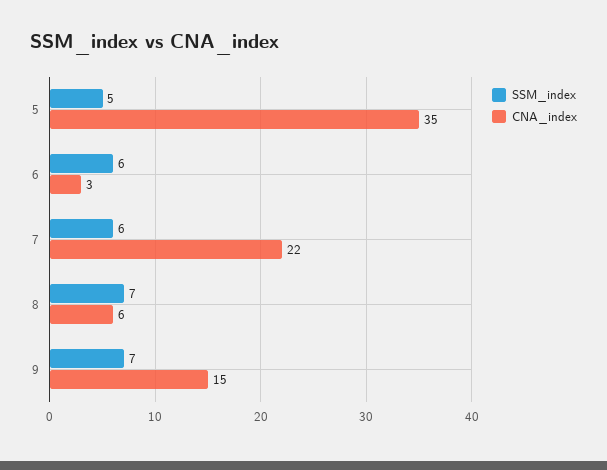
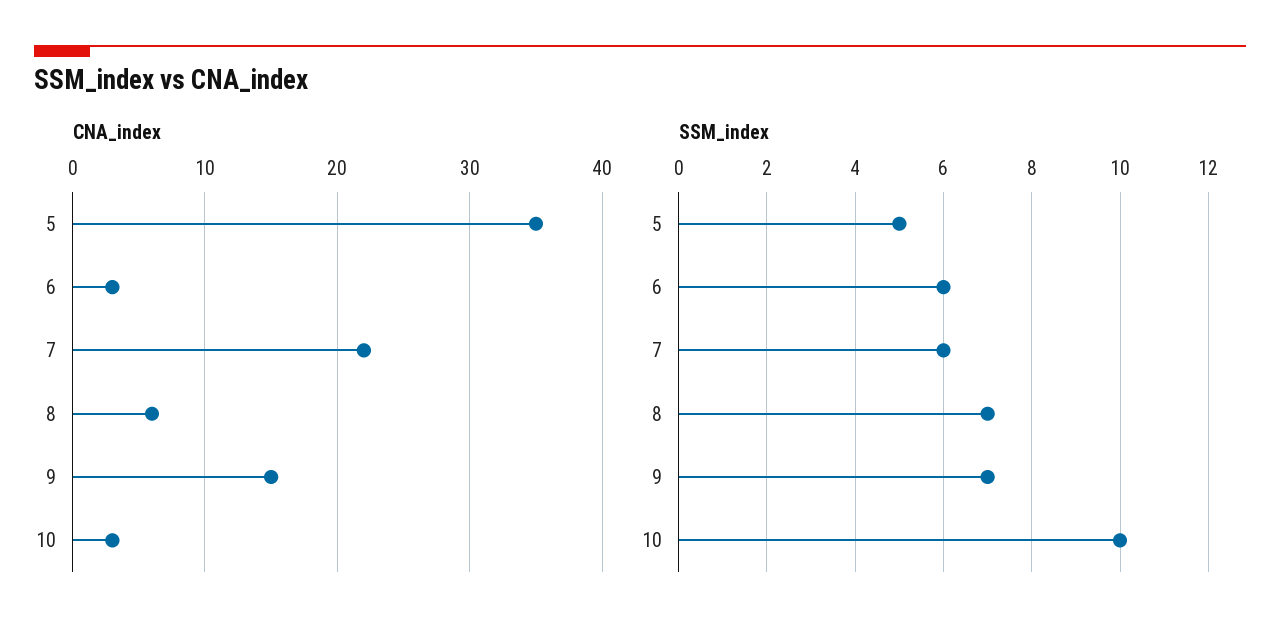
  {
    "SSM_index": {
      "5": 5,
      "6": 6,
      "7": 6,
      "8": 7,
-     "9": 7
+     "9": 7,
+     "10": 10
    },
    "CNA_index": {
      "5": 35,
      "6": 3,
      "7": 22,
      "8": 6,
-     "9": 15
+     "9": 15,
+     "10": 3
    }
  }

